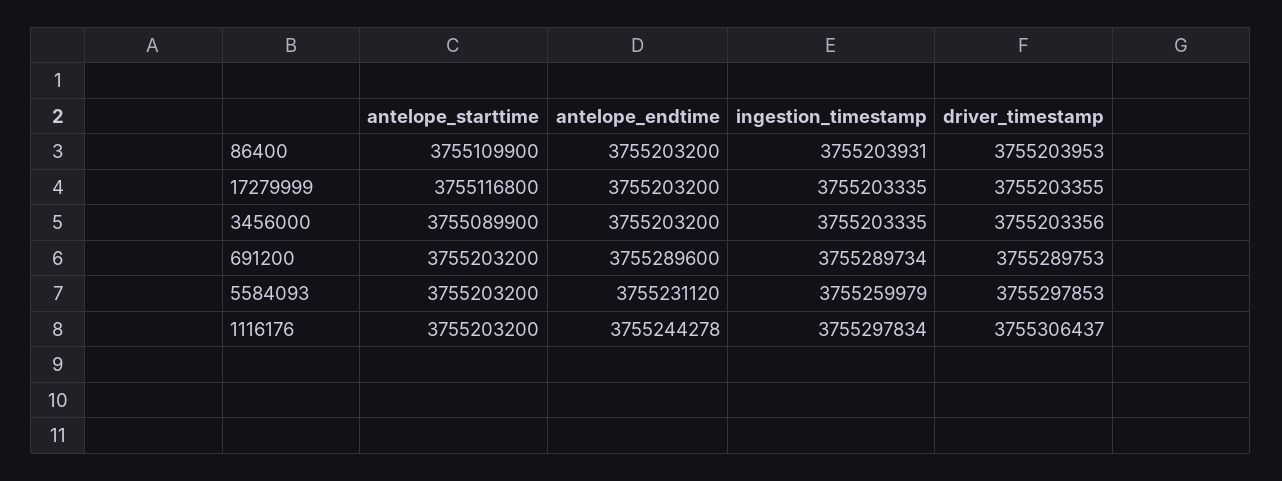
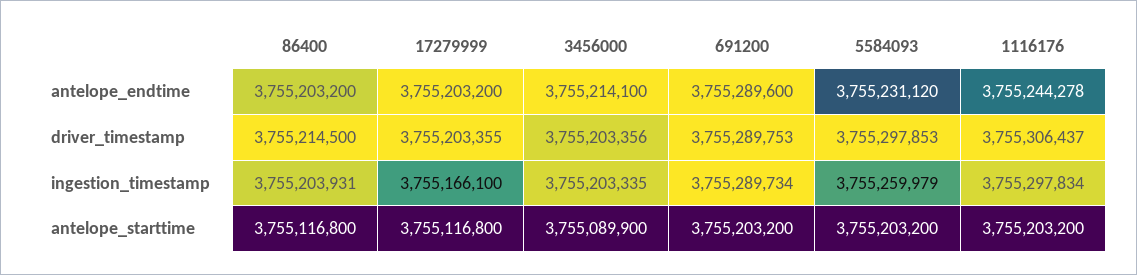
  {
    "antelope_starttime": {
-     "86400": 3755109900,
+     "86400": 3755116800,
      "17279999": 3755116800,
      "3456000": 3755089900,
      "691200": 3755203200,
      "5584093": 3755203200,
      "1116176": 3755203200
    },
    "antelope_endtime": {
      "86400": 3755203200,
      "17279999": 3755203200,
-     "3456000": 3755203200,
+     "3456000": 3755214100,
      "691200": 3755289600,
      "5584093": 3755231120,
      "1116176": 3755244278
    },
    "ingestion_timestamp": {
      "86400": 3755203931,
-     "17279999": 3755203335,
+     "17279999": 3755166100,
      "3456000": 3755203335,
      "691200": 3755289734,
      "5584093": 3755259979,
      "1116176": 3755297834
    },
    "driver_timestamp": {
-     "86400": 3755203953,
+     "86400": 3755214500,
      "17279999": 3755203355,
      "3456000": 3755203356,
      "691200": 3755289753,
      "5584093": 3755297853,
      "1116176": 3755306437
    }
  }

